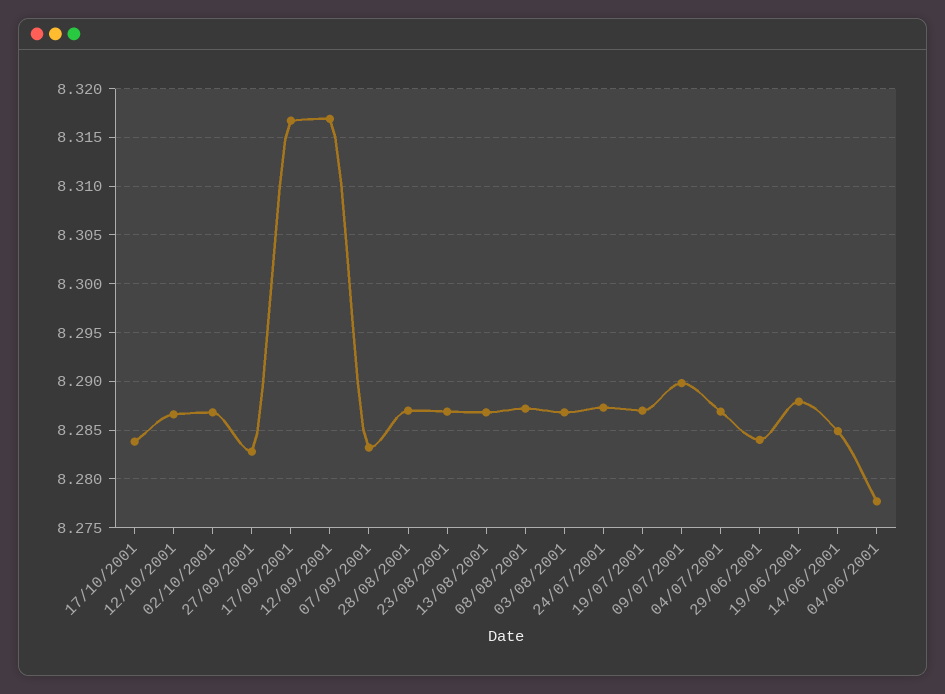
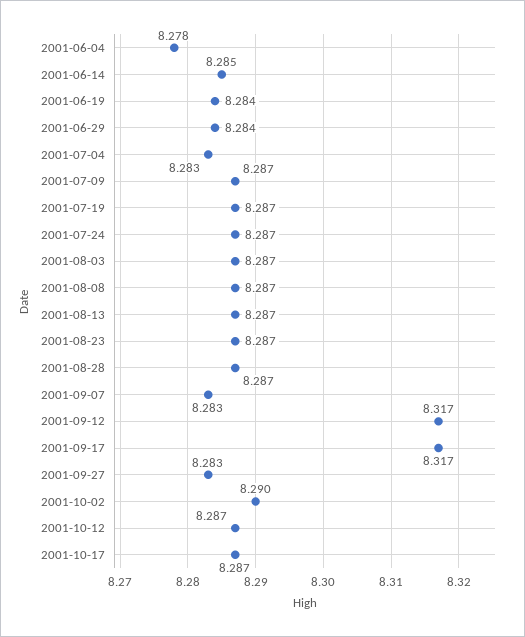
  {
-   "17/10/2001": 8.284,
+   "17/10/2001": 8.287,
    "12/10/2001": 8.287,
-   "02/10/2001": 8.287,
+   "02/10/2001": 8.29,
    "27/09/2001": 8.283,
    "17/09/2001": 8.317,
    "12/09/2001": 8.317,
    "07/09/2001": 8.283,
    "28/08/2001": 8.287,
    "23/08/2001": 8.287,
    "13/08/2001": 8.287,
    "08/08/2001": 8.287,
    "03/08/2001": 8.287,
    "24/07/2001": 8.287,
    "19/07/2001": 8.287,
-   "09/07/2001": 8.29,
+   "09/07/2001": 8.287,
-   "04/07/2001": 8.287,
+   "04/07/2001": 8.283,
    "29/06/2001": 8.284,
-   "19/06/2001": 8.288,
+   "19/06/2001": 8.284,
    "14/06/2001": 8.285,
    "04/06/2001": 8.278
  }

